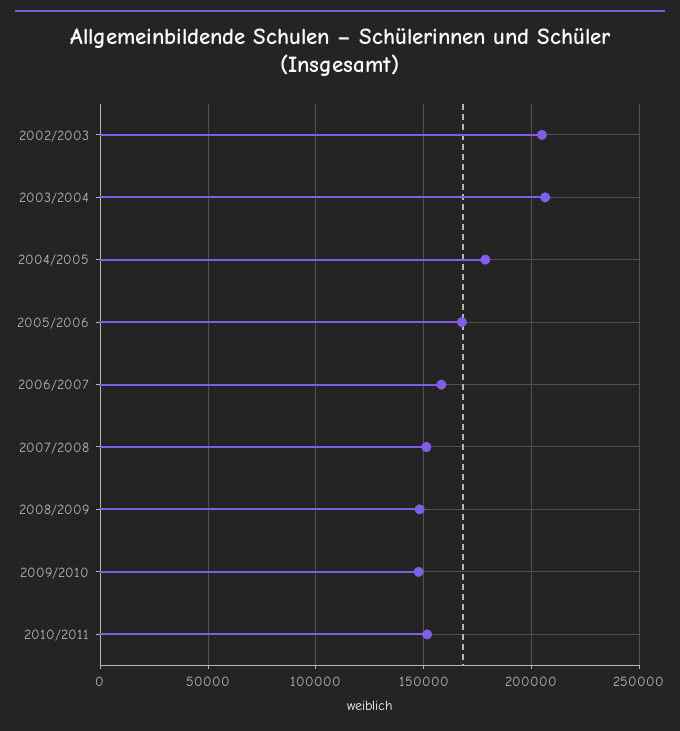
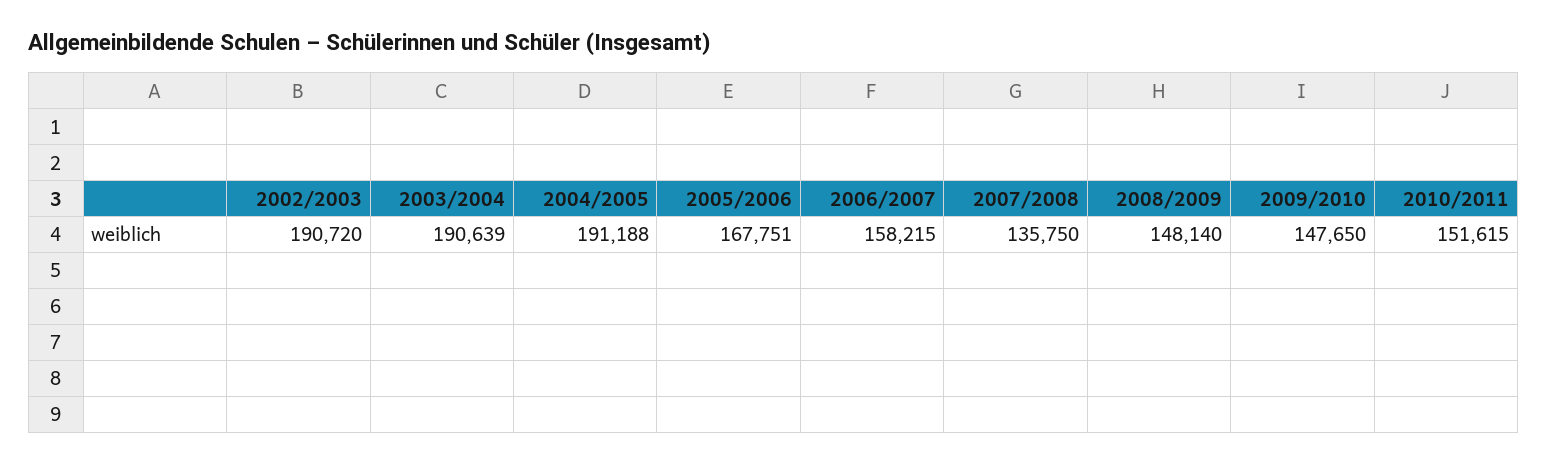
  {
-   "2002/2003": 205000,
+   "2002/2003": 190720,
-   "2003/2004": 205000,
+   "2003/2004": 190639,
-   "2004/2005": 180000,
+   "2004/2005": 191188,
    "2005/2006": 167751,
    "2006/2007": 158215,
-   "2007/2008": 150000,
+   "2007/2008": 135750,
    "2008/2009": 148140,
    "2009/2010": 147650,
    "2010/2011": 151615
  }

